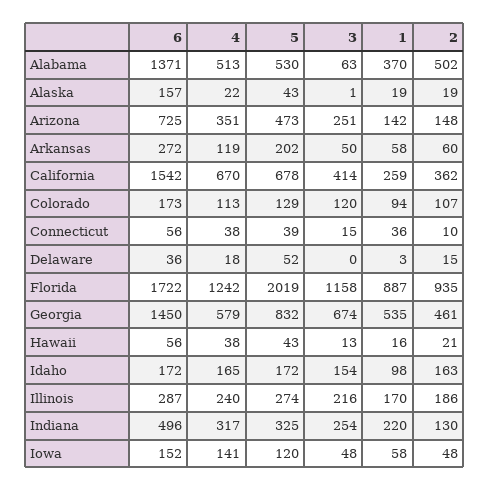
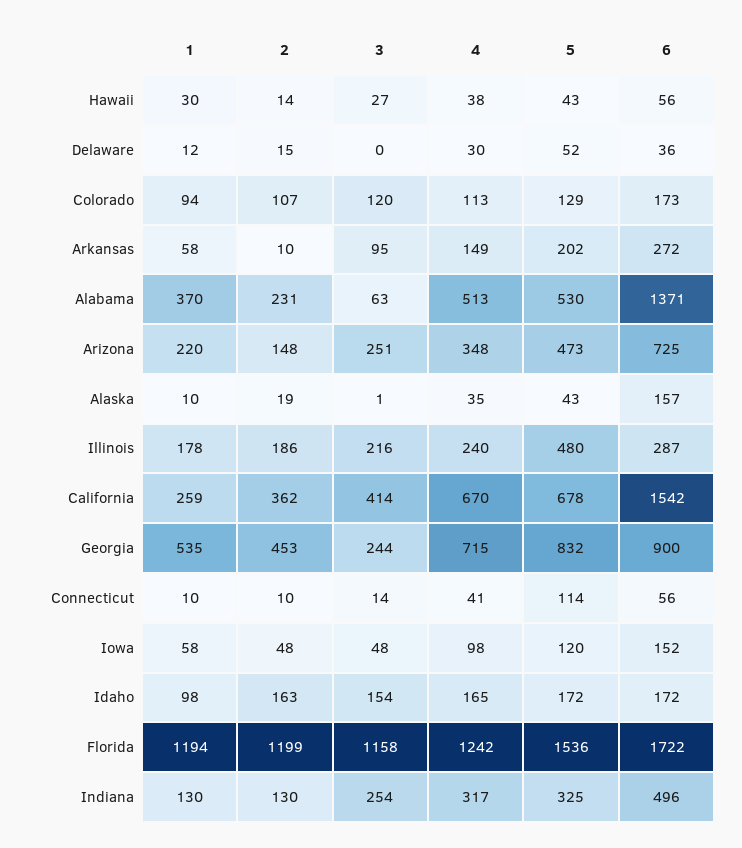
  {
    "6": {
      "Alabama": 1371,
      "Alaska": 157,
      "Arizona": 725,
      "Arkansas": 272,
      "California": 1542,
      "Colorado": 173,
      "Connecticut": 56,
      "Delaware": 36,
      "Florida": 1722,
-     "Georgia": 1450,
+     "Georgia": 900,
      "Hawaii": 56,
      "Idaho": 172,
      "Illinois": 287,
      "Indiana": 496,
      "Iowa": 152
    },
    "4": {
      "Alabama": 513,
-     "Alaska": 22,
+     "Alaska": 35,
-     "Arizona": 351,
+     "Arizona": 348,
-     "Arkansas": 119,
+     "Arkansas": 149,
      "California": 670,
      "Colorado": 113,
-     "Connecticut": 38,
+     "Connecticut": 41,
-     "Delaware": 18,
+     "Delaware": 30,
      "Florida": 1242,
-     "Georgia": 579,
+     "Georgia": 715,
      "Hawaii": 38,
      "Idaho": 165,
      "Illinois": 240,
      "Indiana": 317,
-     "Iowa": 141
+     "Iowa": 98
    },
    "5": {
      "Alabama": 530,
      "Alaska": 43,
      "Arizona": 473,
      "Arkansas": 202,
      "California": 678,
      "Colorado": 129,
-     "Connecticut": 39,
+     "Connecticut": 114,
      "Delaware": 52,
-     "Florida": 2019,
+     "Florida": 1536,
      "Georgia": 832,
      "Hawaii": 43,
      "Idaho": 172,
-     "Illinois": 274,
+     "Illinois": 480,
      "Indiana": 325,
      "Iowa": 120
    },
    "3": {
      "Alabama": 63,
      "Alaska": 1,
      "Arizona": 251,
-     "Arkansas": 50,
+     "Arkansas": 95,
      "California": 414,
      "Colorado": 120,
-     "Connecticut": 15,
+     "Connecticut": 14,
      "Delaware": 0,
      "Florida": 1158,
-     "Georgia": 674,
+     "Georgia": 244,
-     "Hawaii": 13,
+     "Hawaii": 27,
      "Idaho": 154,
      "Illinois": 216,
      "Indiana": 254,
      "Iowa": 48
    },
    "1": {
      "Alabama": 370,
-     "Alaska": 19,
+     "Alaska": 10,
-     "Arizona": 142,
+     "Arizona": 220,
      "Arkansas": 58,
      "California": 259,
      "Colorado": 94,
-     "Connecticut": 36,
+     "Connecticut": 10,
-     "Delaware": 3,
+     "Delaware": 12,
-     "Florida": 887,
+     "Florida": 1194,
      "Georgia": 535,
-     "Hawaii": 16,
+     "Hawaii": 30,
      "Idaho": 98,
-     "Illinois": 170,
+     "Illinois": 178,
-     "Indiana": 220,
+     "Indiana": 130,
      "Iowa": 58
    },
    "2": {
-     "Alabama": 502,
+     "Alabama": 231,
      "Alaska": 19,
      "Arizona": 148,
-     "Arkansas": 60,
+     "Arkansas": 10,
      "California": 362,
      "Colorado": 107,
      "Connecticut": 10,
      "Delaware": 15,
-     "Florida": 935,
+     "Florida": 1199,
-     "Georgia": 461,
+     "Georgia": 453,
-     "Hawaii": 21,
+     "Hawaii": 14,
      "Idaho": 163,
      "Illinois": 186,
      "Indiana": 130,
      "Iowa": 48
    }
  }

